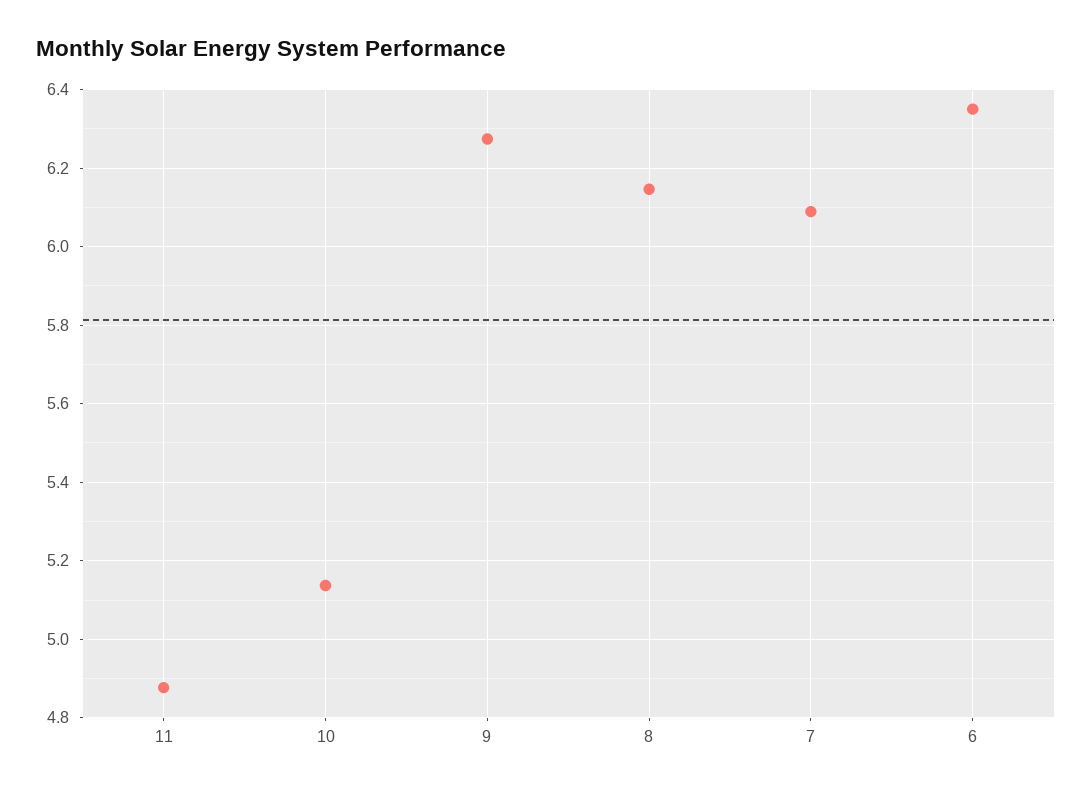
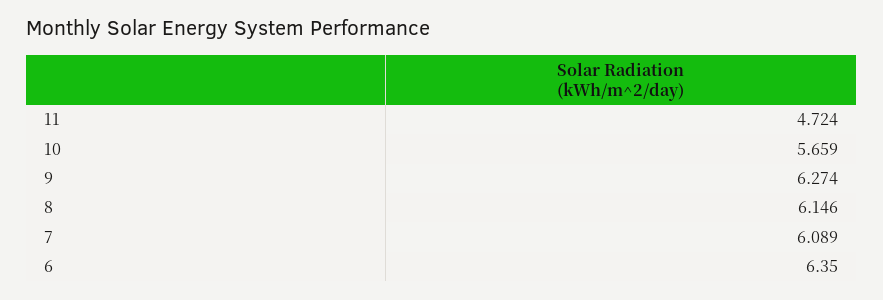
  {
-   "11": 4.88,
+   "11": 4.724,
-   "10": 5.14,
+   "10": 5.659,
    "9": 6.274,
    "8": 6.146,
    "7": 6.089,
    "6": 6.35
  }

